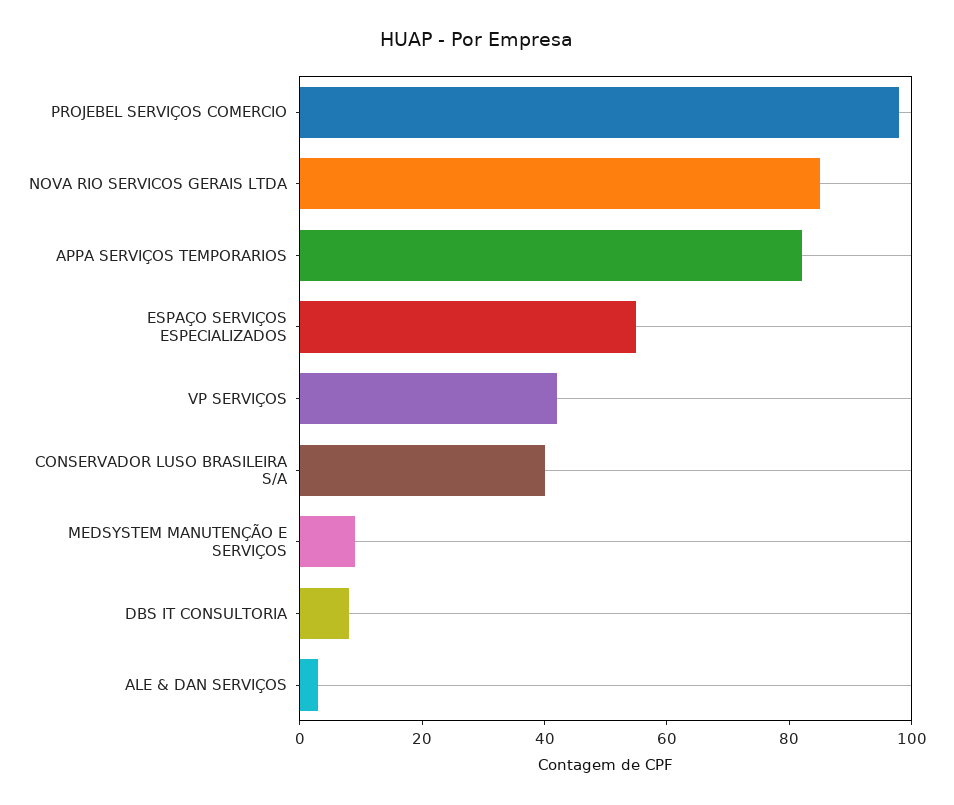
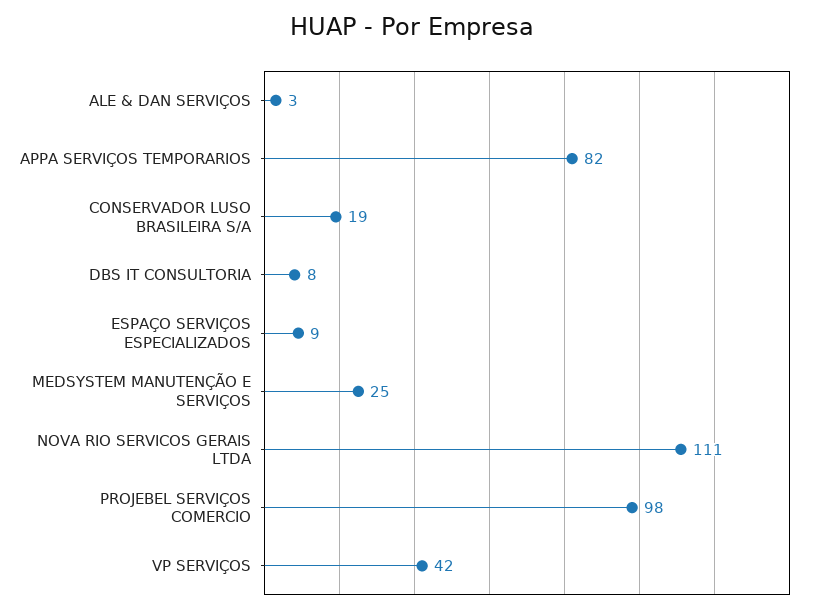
  {
    "PROJEBEL SERVIÇOS COMERCIO": 98,
-   "NOVA RIO SERVICOS GERAIS LTDA": 85,
+   "NOVA RIO SERVICOS GERAIS LTDA": 111,
    "APPA SERVIÇOS TEMPORARIOS": 82,
-   "ESPAÇO SERVIÇOS ESPECIALIZADOS": 55,
+   "ESPAÇO SERVIÇOS ESPECIALIZADOS": 9,
    "VP SERVIÇOS": 42,
-   "CONSERVADOR LUSO BRASILEIRA S/A": 40,
+   "CONSERVADOR LUSO BRASILEIRA S/A": 19,
-   "MEDSYSTEM MANUTENÇÃO E SERVIÇOS": 10,
+   "MEDSYSTEM MANUTENÇÃO E SERVIÇOS": 25,
    "DBS IT CONSULTORIA": 8,
    "ALE & DAN SERVIÇOS": 3
  }

